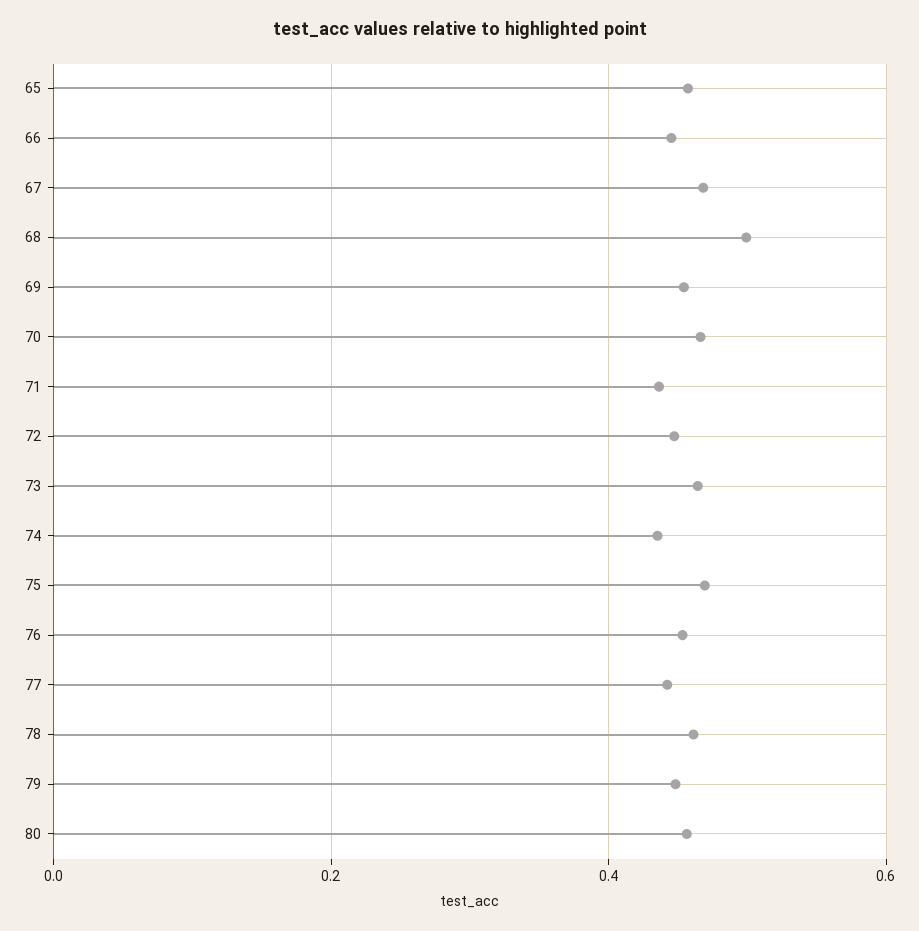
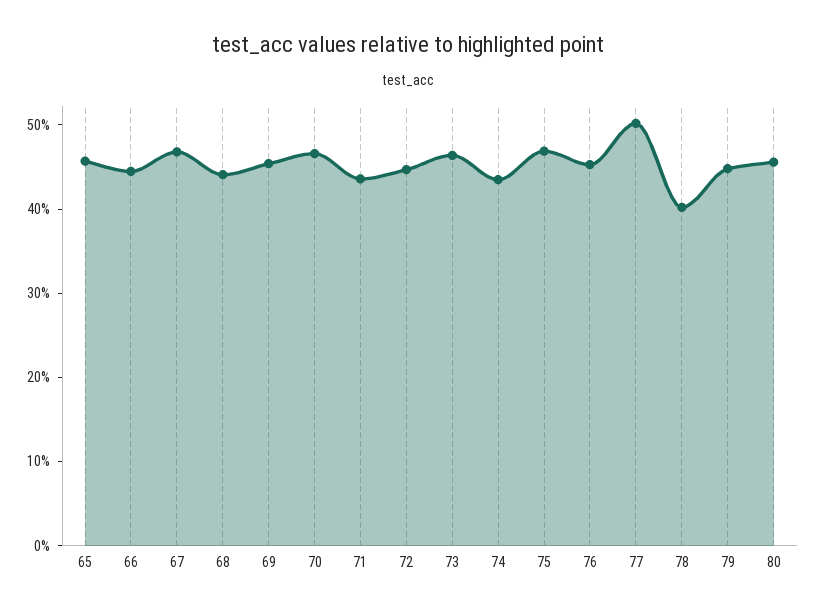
  {
    "65": 0.46,
    "66": 0.44,
    "67": 0.46,
-   "68": 0.5,
+   "68": 0.44,
    "69": 0.46,
    "70": 0.46,
    "71": 0.44,
    "72": 0.44,
    "73": 0.46,
    "74": 0.44,
    "75": 0.46,
    "76": 0.46,
-   "77": 0.44,
+   "77": 0.5,
-   "78": 0.46,
+   "78": 0.4,
    "79": 0.44,
    "80": 0.46
  }

